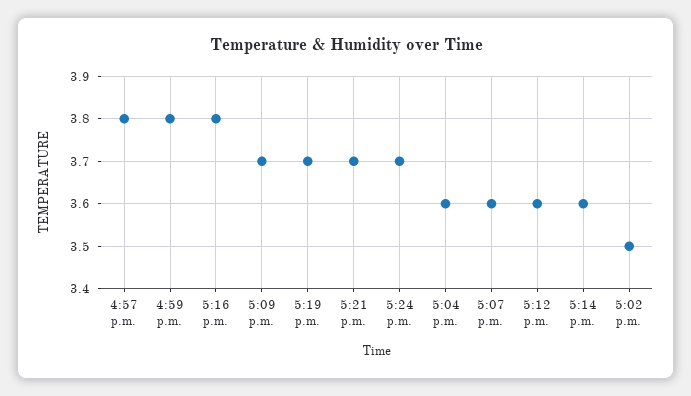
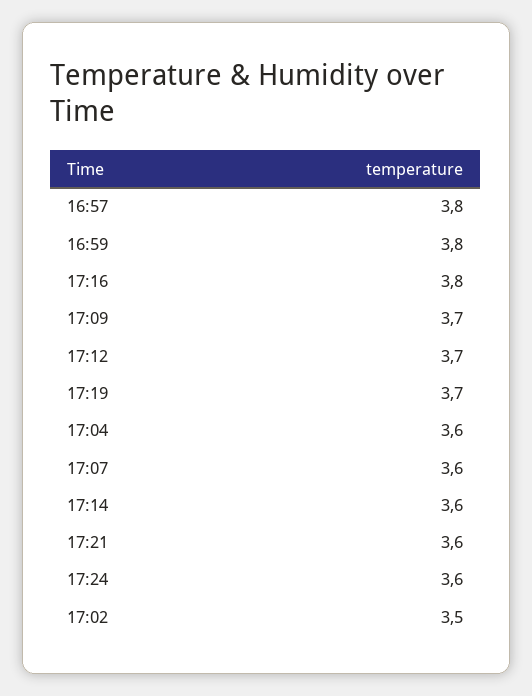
  {
    "4:57 p.m.": 3.8,
    "4:59 p.m.": 3.8,
    "5:16 p.m.": 3.8,
    "5:09 p.m.": 3.7,
    "5:19 p.m.": 3.7,
-   "5:21 p.m.": 3.7,
+   "5:21 p.m.": 3.6,
-   "5:24 p.m.": 3.7,
+   "5:24 p.m.": 3.6,
    "5:04 p.m.": 3.6,
    "5:07 p.m.": 3.6,
-   "5:12 p.m.": 3.6,
+   "5:12 p.m.": 3.7,
    "5:14 p.m.": 3.6,
    "5:02 p.m.": 3.5
  }

